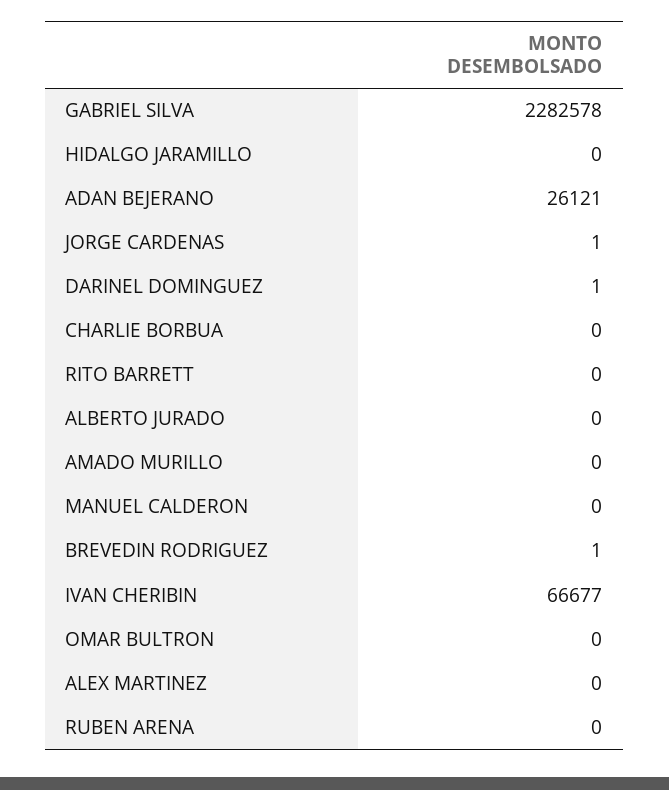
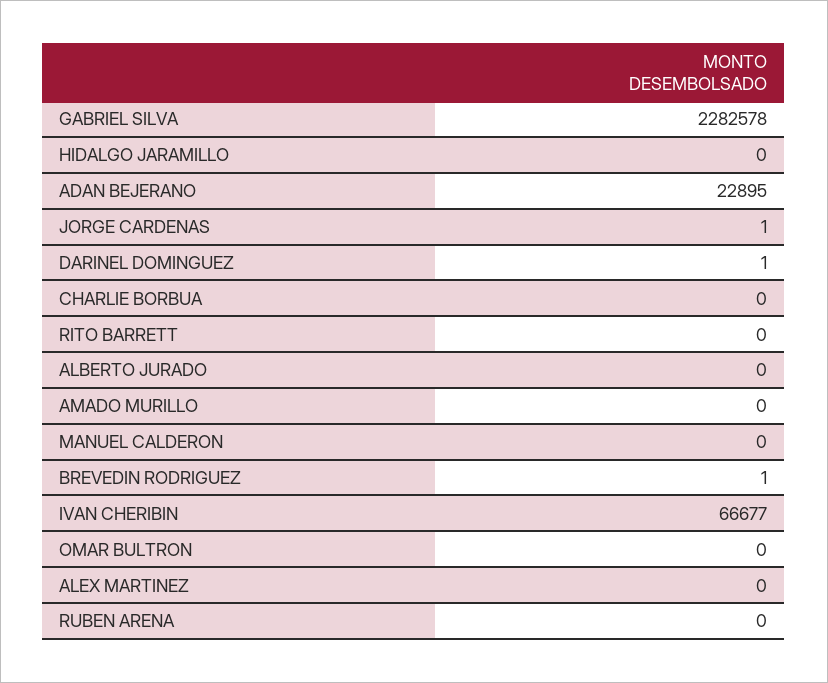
  {
    "GABRIEL SILVA": 2282578,
    "HIDALGO JARAMILLO": 0,
-   "ADAN BEJERANO": 26121,
+   "ADAN BEJERANO": 22895,
    "JORGE CARDENAS": 1,
    "DARINEL DOMINGUEZ": 1,
    "CHARLIE BORBUA": 0,
    "RITO BARRETT": 0,
    "ALBERTO JURADO": 0,
    "AMADO MURILLO": 0,
    "MANUEL CALDERON": 0,
    "BREVEDIN RODRIGUEZ": 1,
    "IVAN CHERIBIN": 66677,
    "OMAR BULTRON": 0,
    "ALEX MARTINEZ": 0,
    "RUBEN ARENA": 0
  }

